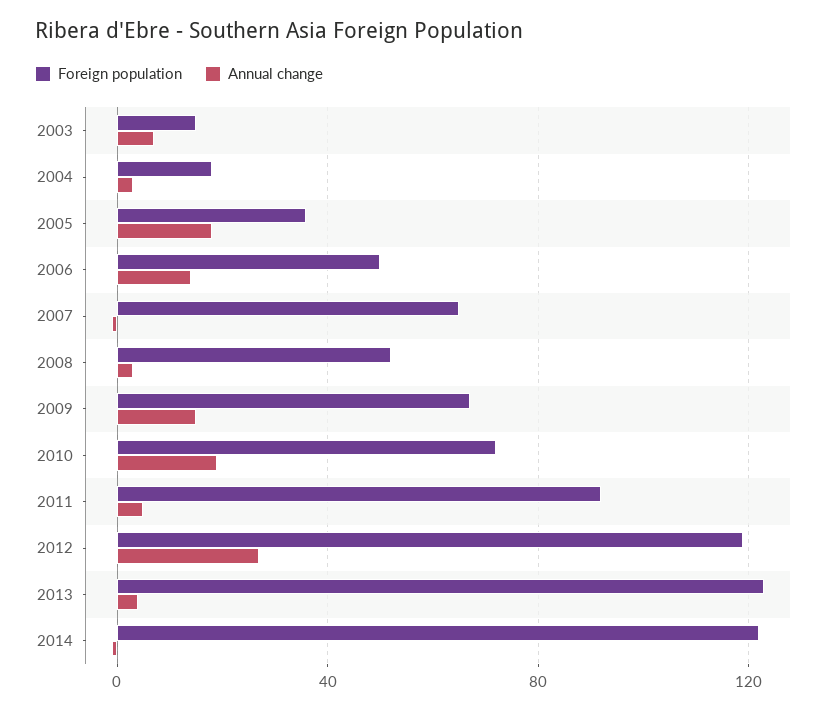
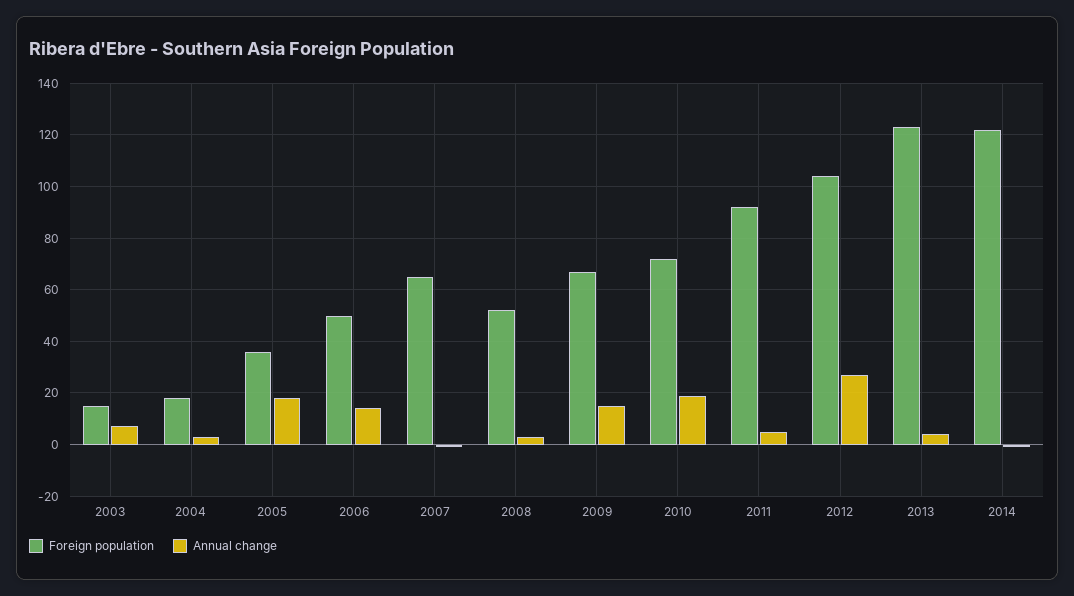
  {
    "Foreign population": {
      "2003": 15,
      "2004": 20,
      "2005": 35,
      "2006": 50,
      "2007": 65,
      "2008": 50,
      "2009": 65,
      "2010": 70,
      "2011": 90,
-     "2012": 120,
+     "2012": 105,
      "2013": 125,
      "2014": 120
    },
    "Annual change": {
      "2003": 5,
      "2004": 5,
      "2005": 20,
      "2006": 15,
      "2007": 0,
      "2008": 5,
      "2009": 15,
      "2010": 20,
      "2011": 5,
      "2012": 25,
      "2013": 5,
      "2014": 0
    }
  }

